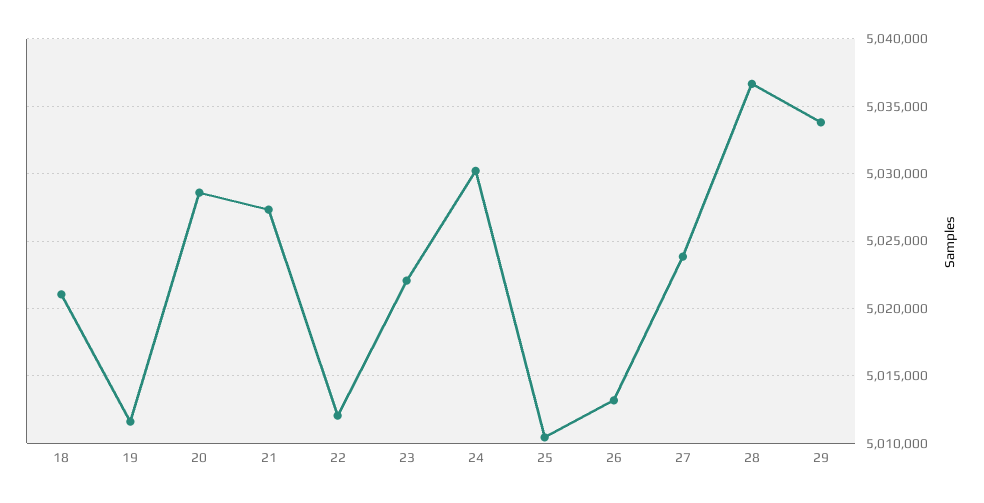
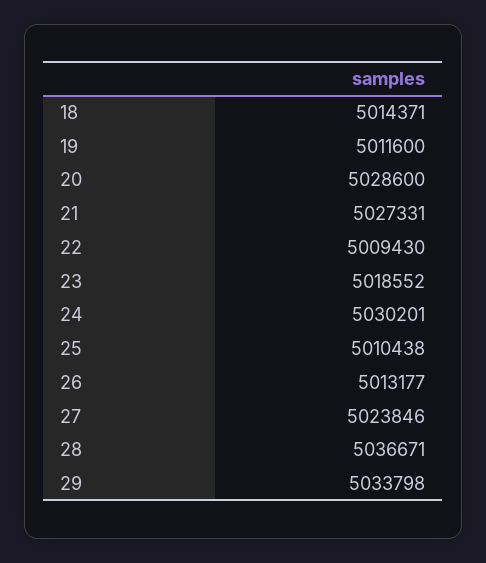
  {
-   "18": 5021000,
+   "18": 5014371,
    "19": 5011600,
    "20": 5028600,
    "21": 5027331,
-   "22": 5012000,
+   "22": 5009430,
-   "23": 5022000,
+   "23": 5018552,
    "24": 5030201,
    "25": 5010438,
    "26": 5013177,
    "27": 5023846,
    "28": 5036671,
    "29": 5033798
  }

